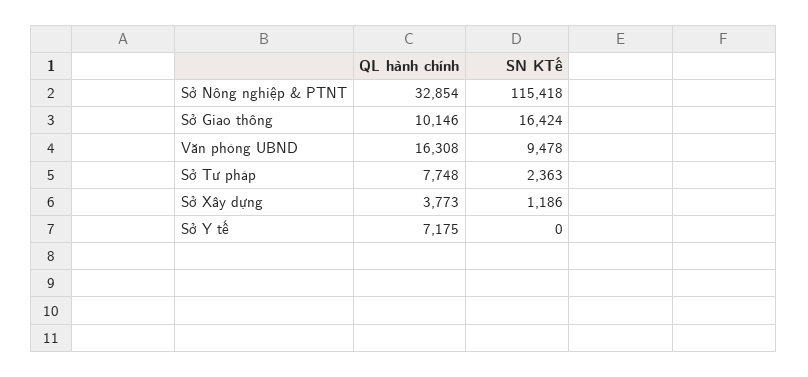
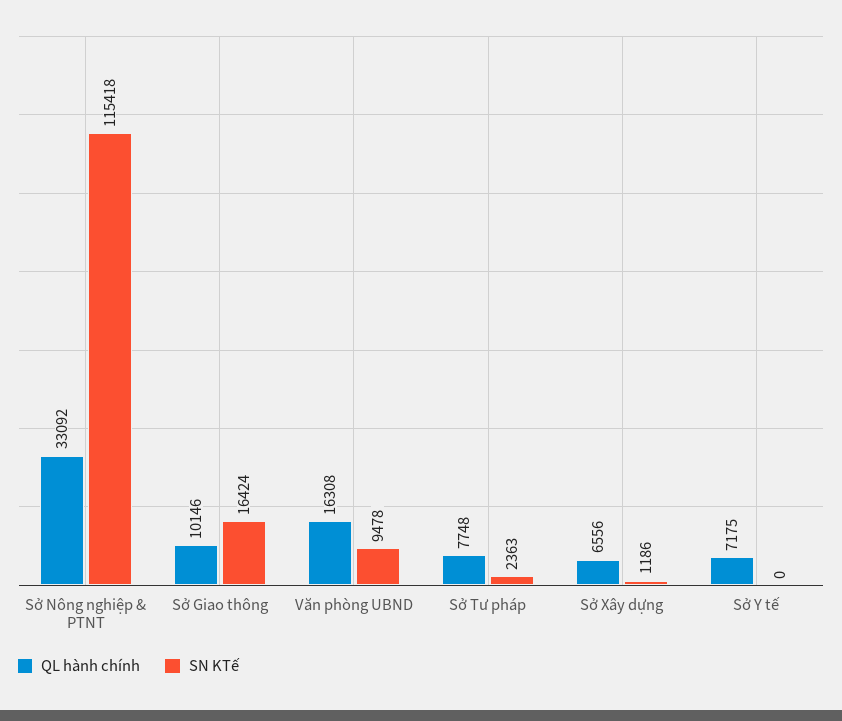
  {
    "QL hành chính": {
-     "Sở Nông nghiệp & PTNT": 32854,
+     "Sở Nông nghiệp & PTNT": 33092,
      "Sở Giao thông": 10146,
      "Văn phòng UBND": 16308,
      "Sở Tư pháp": 7748,
-     "Sở Xây dựng": 3773,
+     "Sở Xây dựng": 6556,
      "Sở Y tế": 7175
    },
    "SN KTế": {
      "Sở Nông nghiệp & PTNT": 115418,
      "Sở Giao thông": 16424,
      "Văn phòng UBND": 9478,
      "Sở Tư pháp": 2363,
      "Sở Xây dựng": 1186,
      "Sở Y tế": 0
    }
  }

